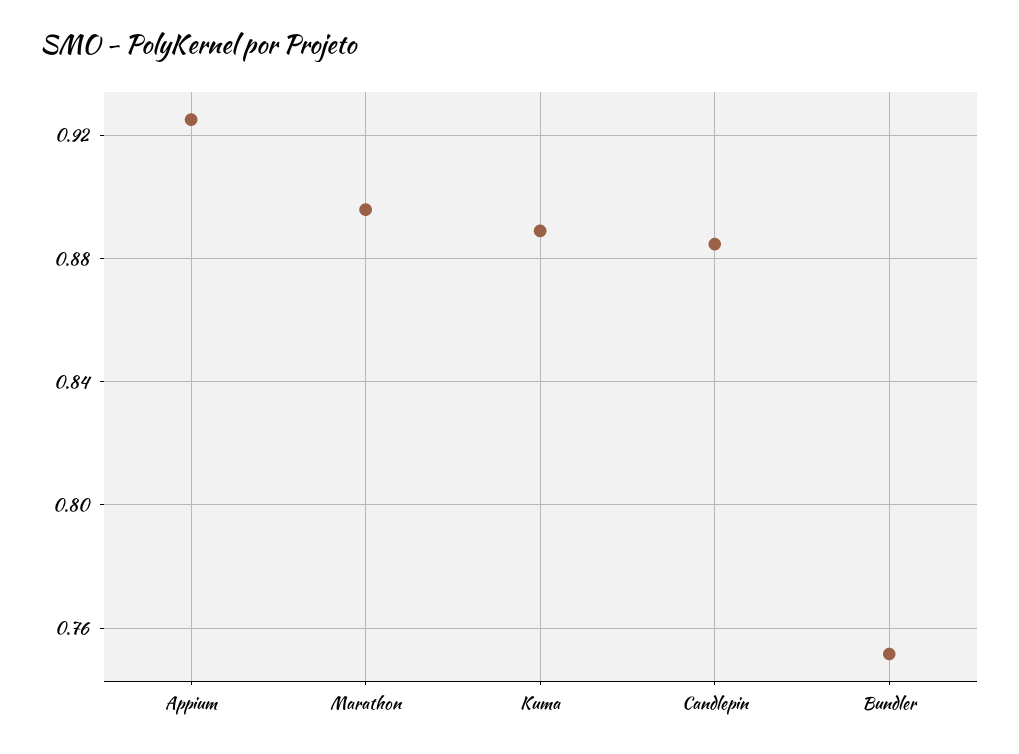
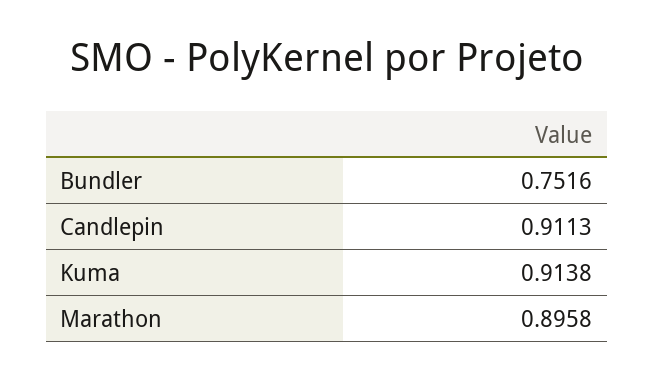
  {
-   "Appium": 0.925,
    "Marathon": 0.8958,
-   "Kuma": 0.89,
+   "Kuma": 0.9138,
-   "Candlepin": 0.885,
+   "Candlepin": 0.9113,
    "Bundler": 0.7516
  }

